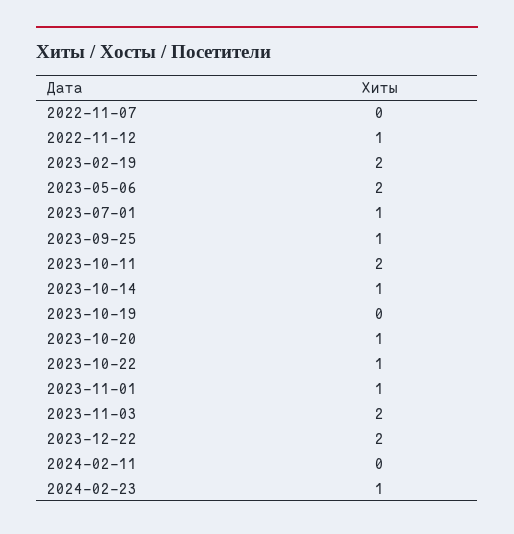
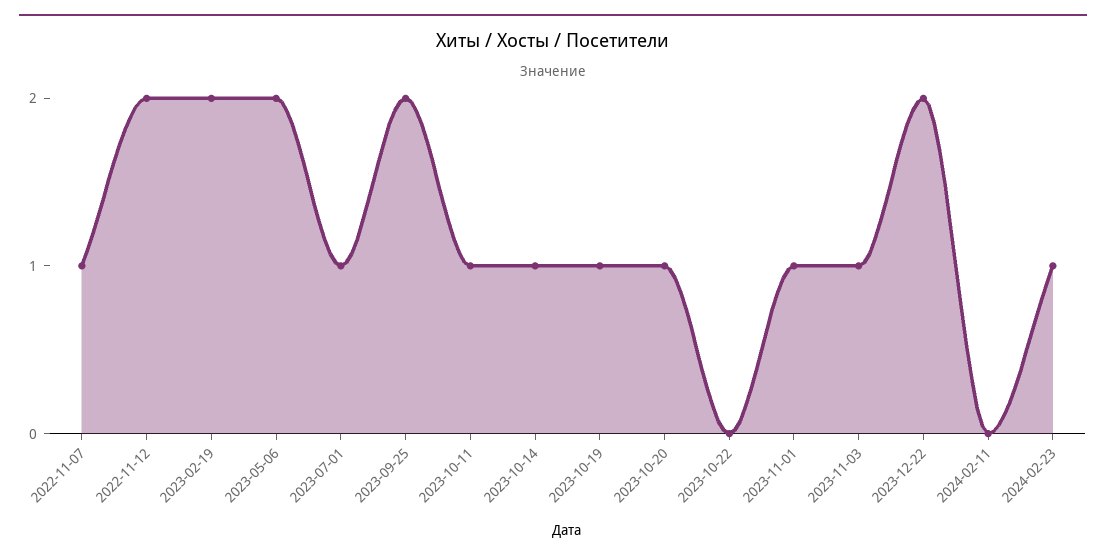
  {
-   "2022-11-07": 0,
+   "2022-11-07": 1,
-   "2022-11-12": 1,
+   "2022-11-12": 2,
    "2023-02-19": 2,
    "2023-05-06": 2,
    "2023-07-01": 1,
-   "2023-09-25": 1,
+   "2023-09-25": 2,
-   "2023-10-11": 2,
+   "2023-10-11": 1,
    "2023-10-14": 1,
-   "2023-10-19": 0,
+   "2023-10-19": 1,
    "2023-10-20": 1,
-   "2023-10-22": 1,
+   "2023-10-22": 0,
    "2023-11-01": 1,
-   "2023-11-03": 2,
+   "2023-11-03": 1,
    "2023-12-22": 2,
    "2024-02-11": 0,
    "2024-02-23": 1
  }

